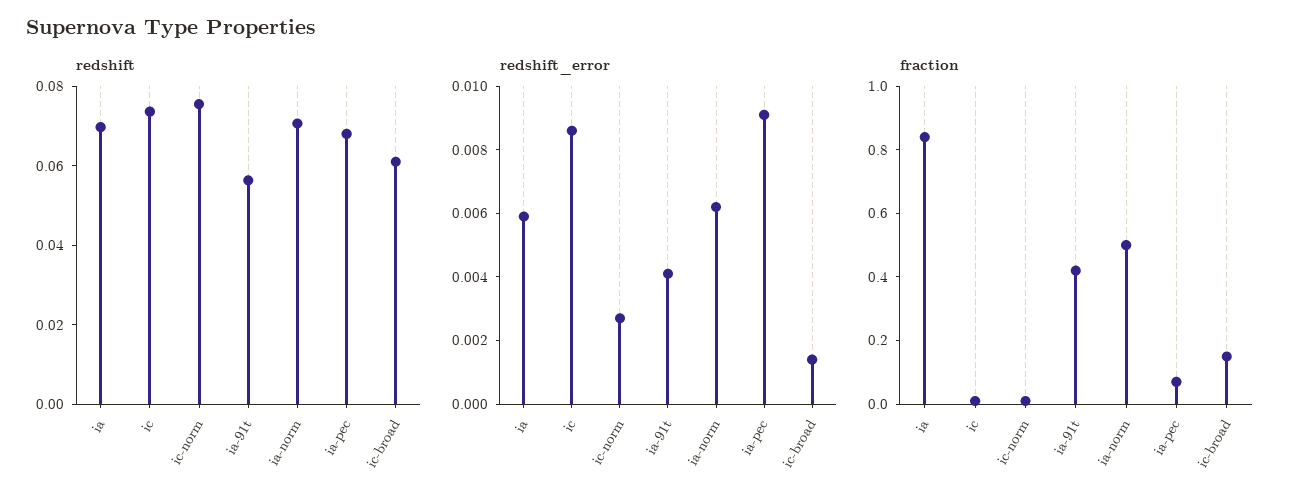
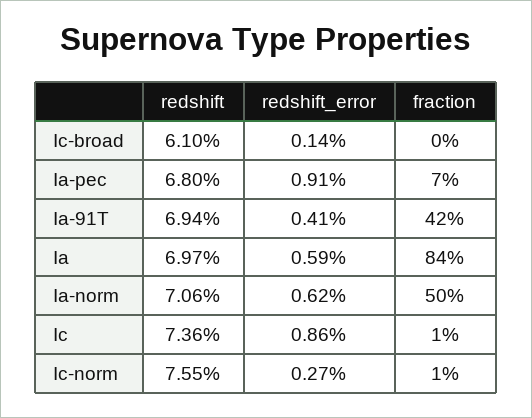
  {
    "redshift": {
      "ia": 0.0697,
      "ic": 0.0736,
      "ic-norm": 0.0755,
-     "ia-91t": 0.055,
+     "ia-91t": 0.0694,
      "ia-norm": 0.0706,
      "ia-pec": 0.068,
      "ic-broad": 0.061
    },
    "redshift_error": {
      "ia": 0.0059,
      "ic": 0.0086,
      "ic-norm": 0.0027,
      "ia-91t": 0.0041,
      "ia-norm": 0.0062,
      "ia-pec": 0.0091,
      "ic-broad": 0.0014
    },
    "fraction": {
      "ia": 0.84,
      "ic": 0.01,
      "ic-norm": 0.01,
      "ia-91t": 0.42,
      "ia-norm": 0.5,
      "ia-pec": 0.07,
-     "ic-broad": 0.15
+     "ic-broad": 0
    }
  }

